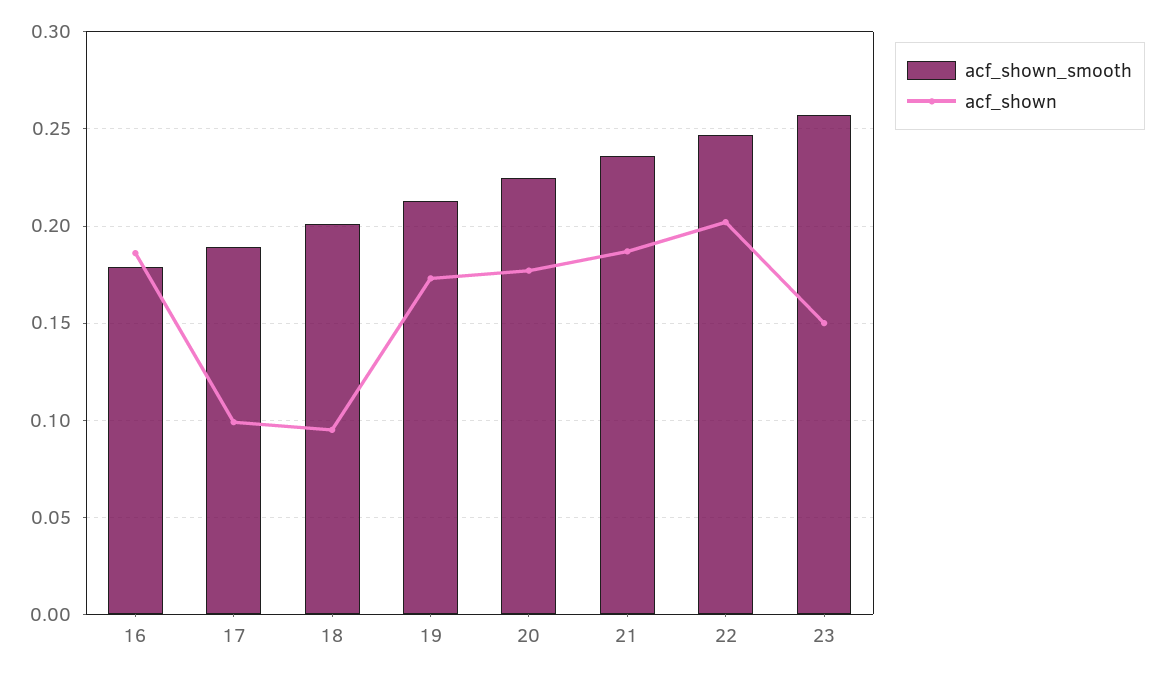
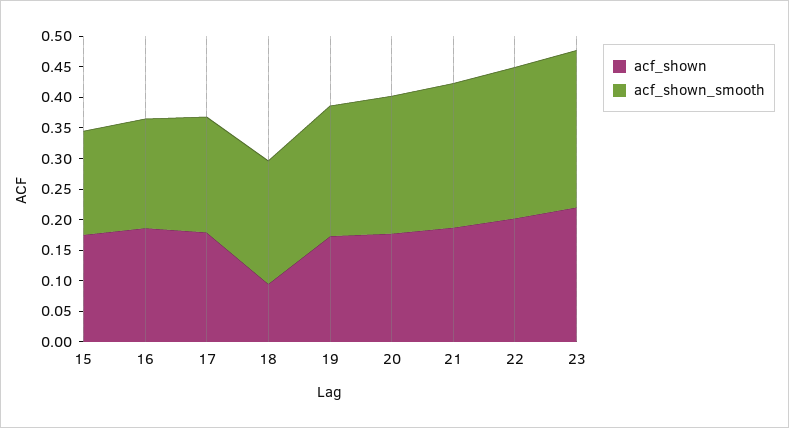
  {
    "acf_shown_smooth": {
      "16": 0.18,
      "17": 0.19,
      "18": 0.2,
      "19": 0.215,
      "20": 0.225,
      "21": 0.235,
      "22": 0.245,
-     "23": 0.255
+     "23": 0.255,
+     "15": 0.175
    },
    "acf_shown": {
      "16": 0.185,
-     "17": 0.1,
+     "17": 0.175,
      "18": 0.095,
      "19": 0.175,
      "20": 0.175,
      "21": 0.185,
      "22": 0.2,
-     "23": 0.15
+     "23": 0.225,
+     "15": 0.175
    }
  }

